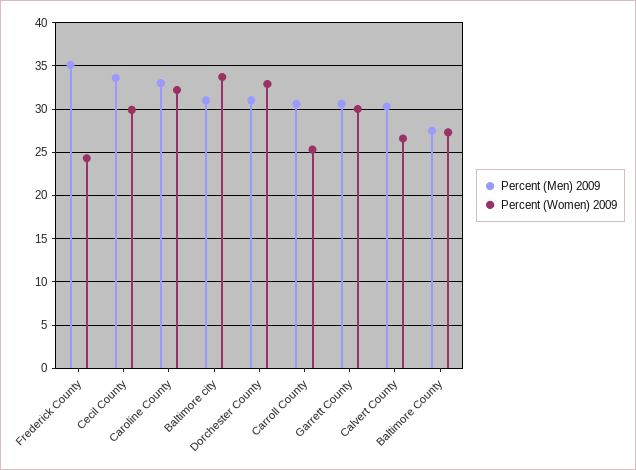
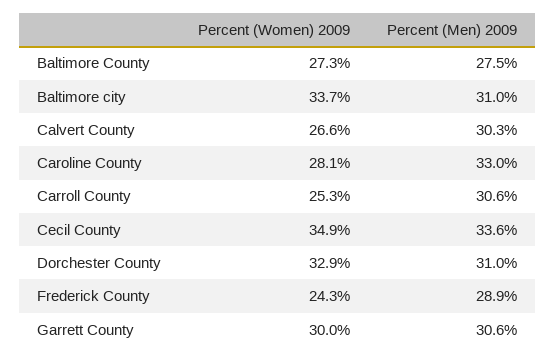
  {
    "Percent (Men) 2009": {
-     "Frederick County": 35,
+     "Frederick County": 28.9,
      "Cecil County": 33.6,
      "Caroline County": 33,
      "Baltimore city": 31,
      "Dorchester County": 31,
      "Carroll County": 30.6,
      "Garrett County": 30.6,
      "Calvert County": 30.3,
      "Baltimore County": 27.5
    },
    "Percent (Women) 2009": {
      "Frederick County": 24.3,
-     "Cecil County": 30,
+     "Cecil County": 34.9,
-     "Caroline County": 32,
+     "Caroline County": 28.1,
      "Baltimore city": 33.7,
      "Dorchester County": 32.9,
      "Carroll County": 25.3,
      "Garrett County": 30,
      "Calvert County": 26.6,
      "Baltimore County": 27.3
    }
  }

